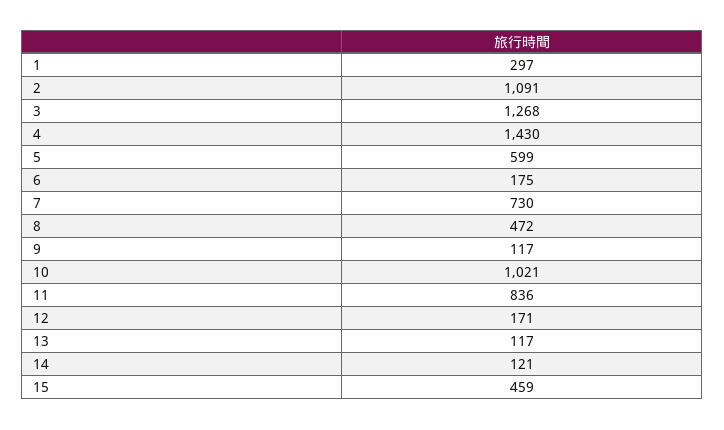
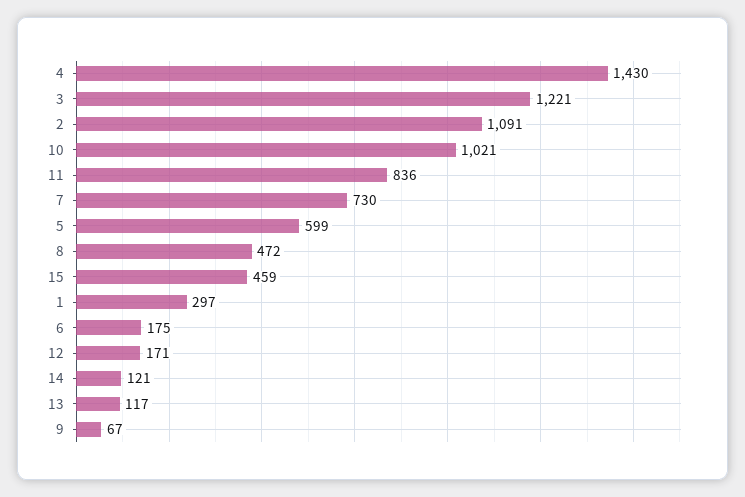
  {
    "1": 297,
    "2": 1091,
-   "3": 1268,
+   "3": 1221,
    "4": 1430,
    "5": 599,
    "6": 175,
    "7": 730,
    "8": 472,
-   "9": 117,
+   "9": 67,
    "10": 1021,
    "11": 836,
    "12": 171,
    "13": 117,
    "14": 121,
    "15": 459
  }

